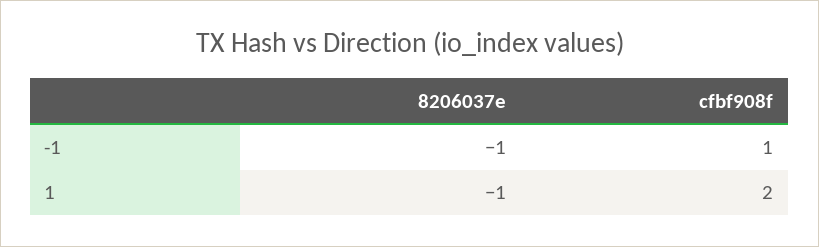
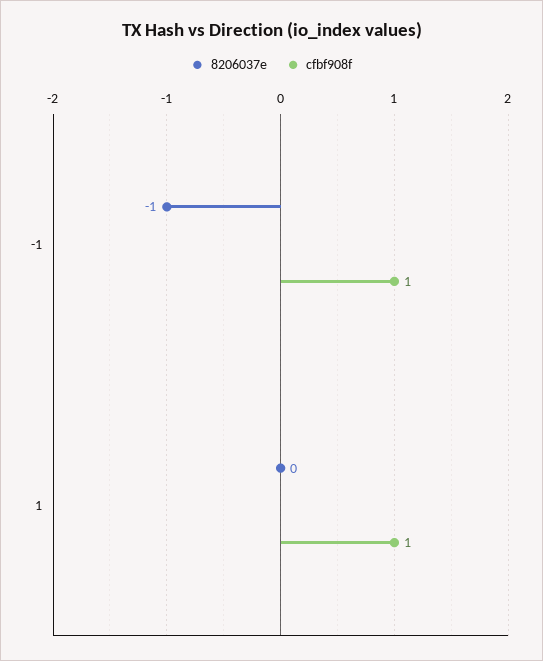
  {
    "8206037e": {
      "-1": -1,
-     "1": -1
+     "1": 0
    },
    "cfbf908f": {
      "-1": 1,
-     "1": 2
+     "1": 1
    }
  }

